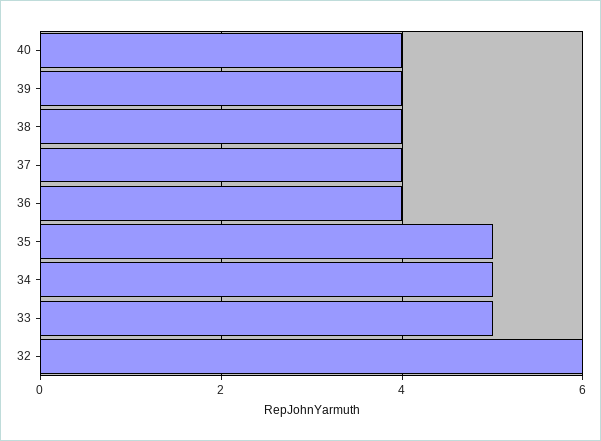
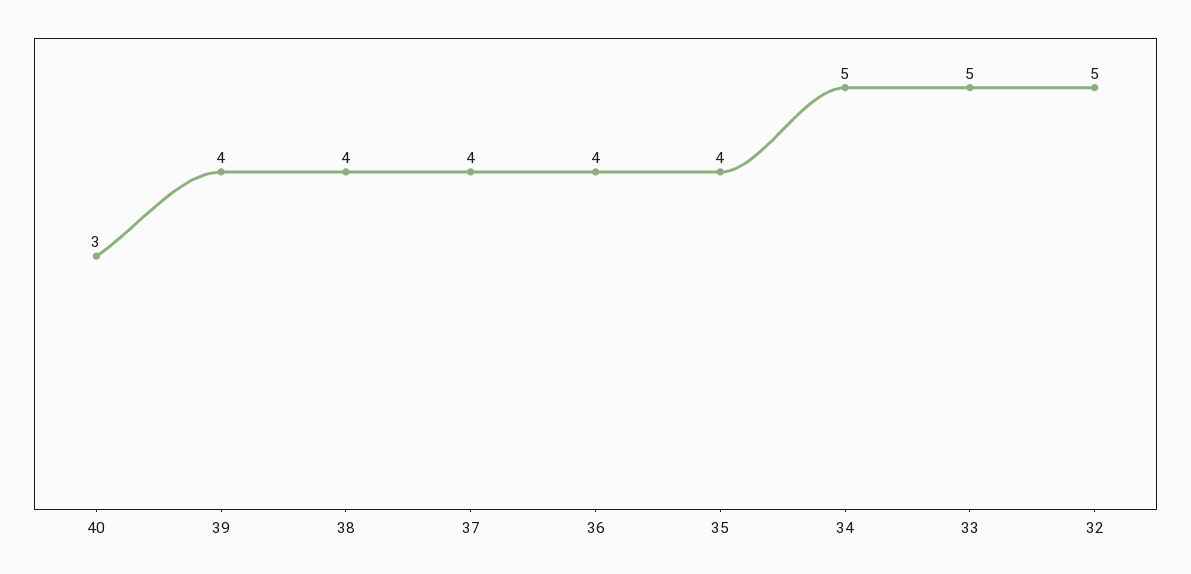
  {
-   "40": 4,
+   "40": 3,
    "39": 4,
    "38": 4,
    "37": 4,
    "36": 4,
-   "35": 5,
+   "35": 4,
    "34": 5,
    "33": 5,
-   "32": 6
+   "32": 5
  }

